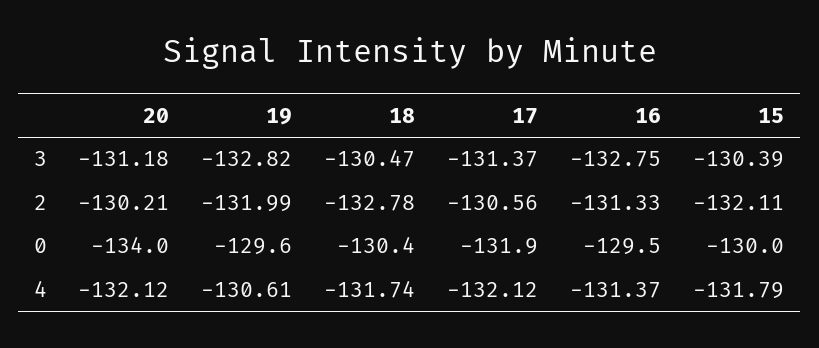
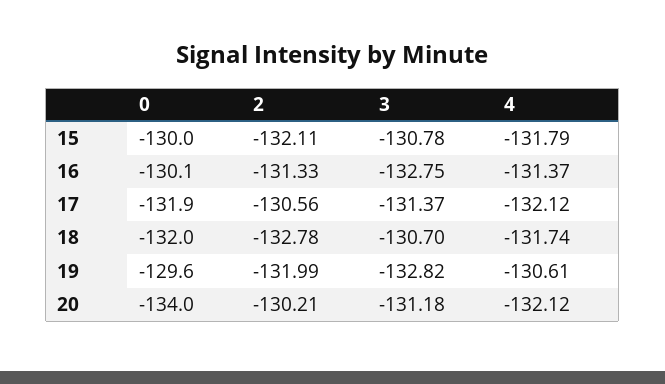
  {
    "20": {
      "3": -131.18,
      "2": -130.21,
      "0": -134,
      "4": -132.12
    },
    "19": {
      "3": -132.82,
      "2": -131.99,
      "0": -129.6,
      "4": -130.61
    },
    "18": {
-     "3": -130.47,
+     "3": -130.7,
      "2": -132.78,
-     "0": -130.4,
+     "0": -132,
      "4": -131.74
    },
    "17": {
      "3": -131.37,
      "2": -130.56,
      "0": -131.9,
      "4": -132.12
    },
    "16": {
      "3": -132.75,
      "2": -131.33,
-     "0": -129.5,
+     "0": -130.1,
      "4": -131.37
    },
    "15": {
-     "3": -130.39,
+     "3": -130.78,
      "2": -132.11,
      "0": -130,
      "4": -131.79
    }
  }

